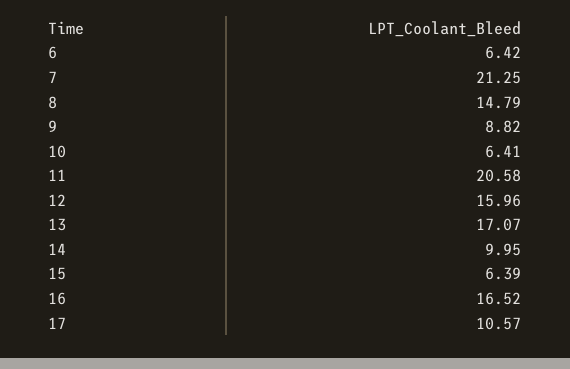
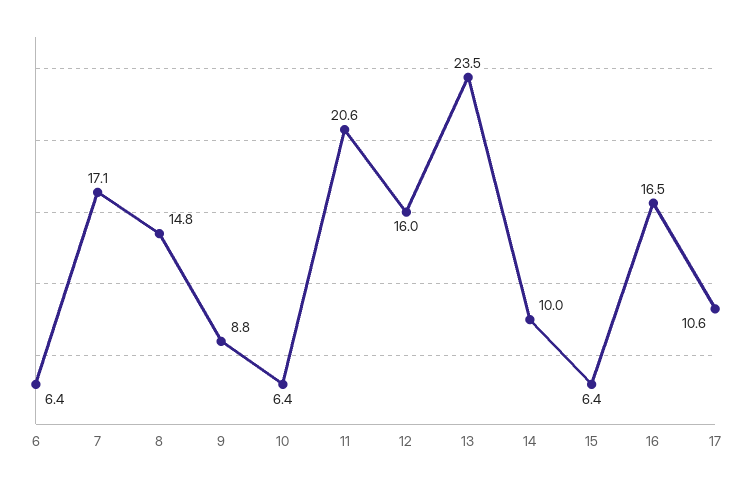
  {
    "6": 6.42,
-   "7": 21.25,
+   "7": 17.1,
    "8": 14.79,
    "9": 8.82,
    "10": 6.41,
    "11": 20.58,
    "12": 15.96,
-   "13": 17.07,
+   "13": 23.5,
    "14": 9.95,
    "15": 6.39,
    "16": 16.52,
    "17": 10.57
  }

